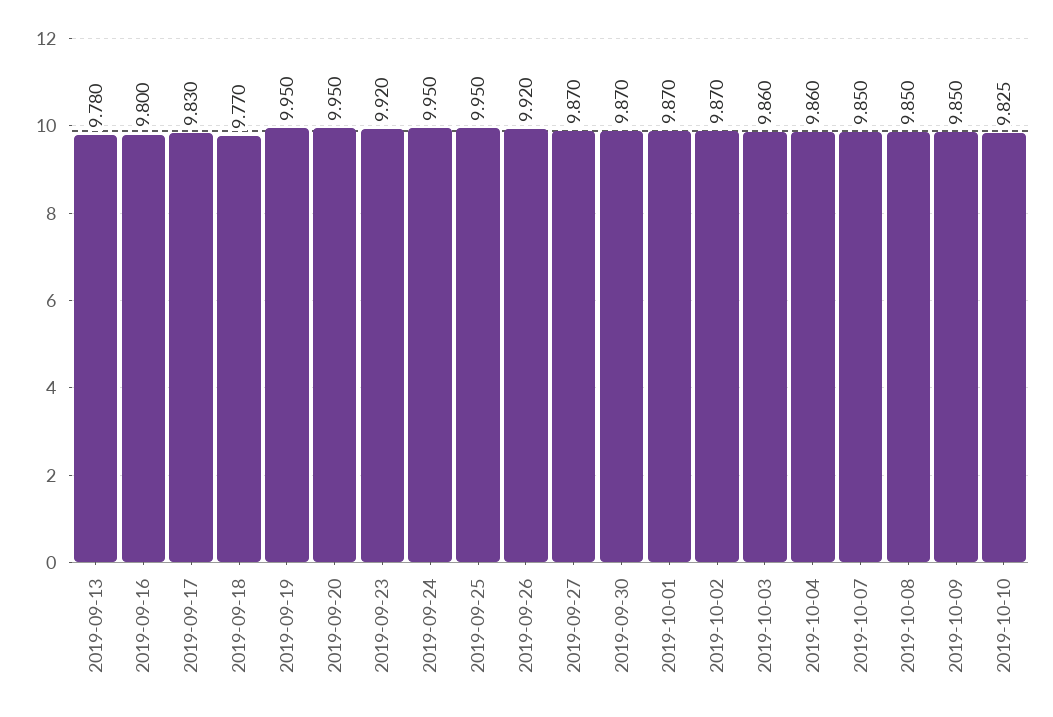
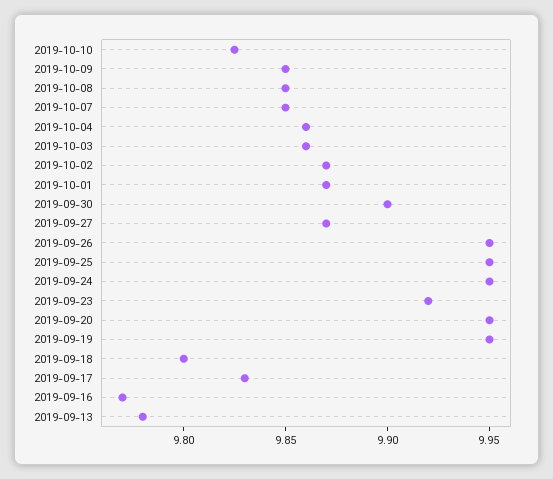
  {
    "2019-09-13": 9.78,
-   "2019-09-16": 9.8,
+   "2019-09-16": 9.77,
    "2019-09-17": 9.83,
-   "2019-09-18": 9.77,
+   "2019-09-18": 9.8,
    "2019-09-19": 9.95,
    "2019-09-20": 9.95,
    "2019-09-23": 9.92,
    "2019-09-24": 9.95,
    "2019-09-25": 9.95,
-   "2019-09-26": 9.92,
+   "2019-09-26": 9.95,
    "2019-09-27": 9.87,
-   "2019-09-30": 9.87,
+   "2019-09-30": 9.9,
    "2019-10-01": 9.87,
    "2019-10-02": 9.87,
    "2019-10-03": 9.86,
    "2019-10-04": 9.86,
    "2019-10-07": 9.85,
    "2019-10-08": 9.85,
    "2019-10-09": 9.85,
    "2019-10-10": 9.825
  }

